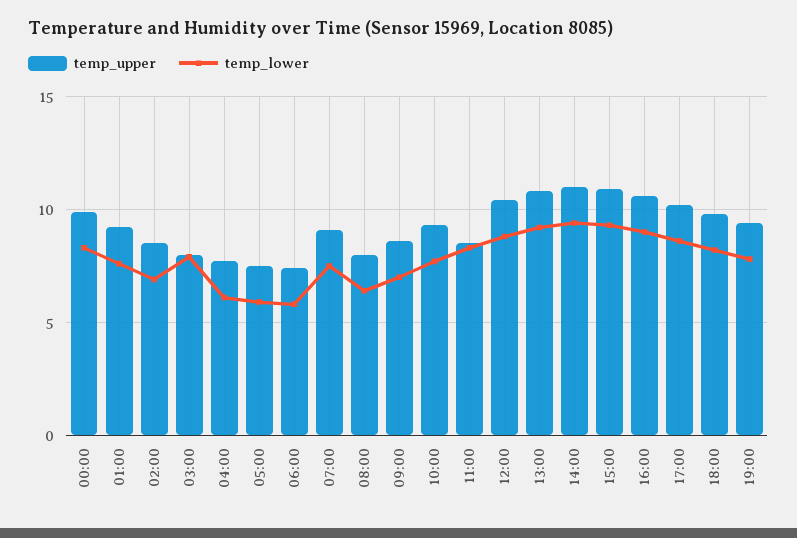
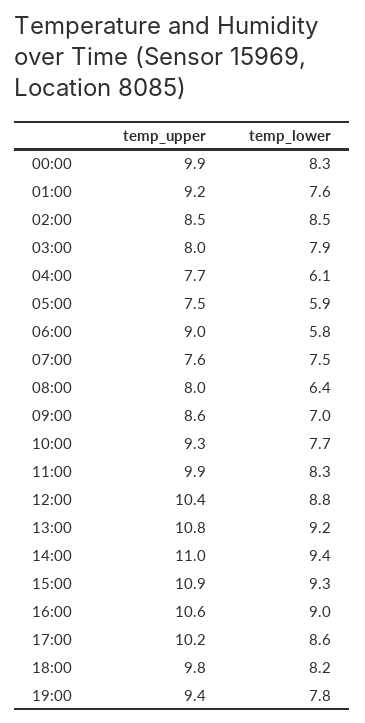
  {
    "temp_upper": {
      "00:00": 9.9,
      "01:00": 9.2,
      "02:00": 8.5,
      "03:00": 8,
      "04:00": 7.7,
      "05:00": 7.5,
-     "06:00": 7.5,
+     "06:00": 9,
-     "07:00": 9,
+     "07:00": 7.6,
      "08:00": 8,
      "09:00": 8.6,
      "10:00": 9.3,
-     "11:00": 8.5,
+     "11:00": 9.9,
      "12:00": 10.4,
      "13:00": 10.8,
      "14:00": 11,
      "15:00": 10.9,
      "16:00": 10.6,
      "17:00": 10.2,
      "18:00": 9.8,
      "19:00": 9.4
    },
    "temp_lower": {
      "00:00": 8.3,
      "01:00": 7.6,
-     "02:00": 7,
+     "02:00": 8.5,
      "03:00": 7.9,
      "04:00": 6.1,
      "05:00": 5.9,
      "06:00": 5.8,
      "07:00": 7.5,
      "08:00": 6.4,
      "09:00": 7,
      "10:00": 7.7,
      "11:00": 8.3,
      "12:00": 8.8,
      "13:00": 9.2,
      "14:00": 9.4,
      "15:00": 9.3,
      "16:00": 9,
      "17:00": 8.6,
      "18:00": 8.2,
      "19:00": 7.8
    }
  }

